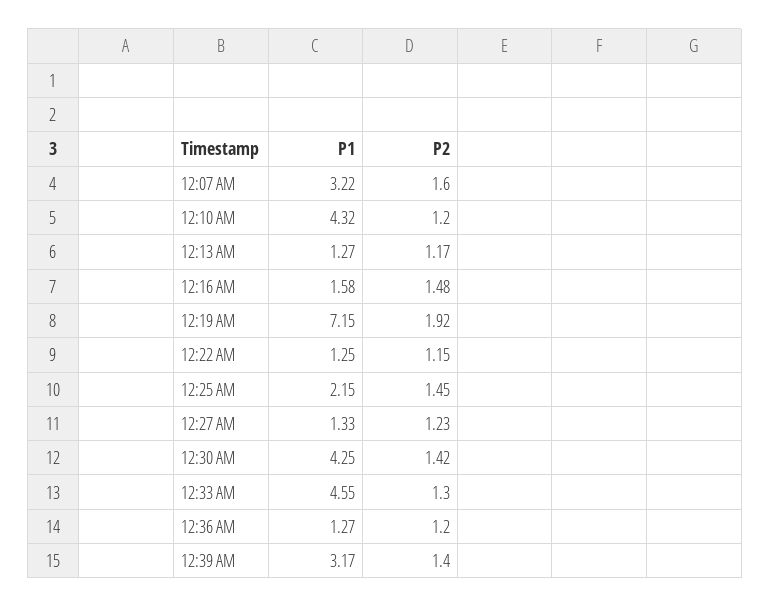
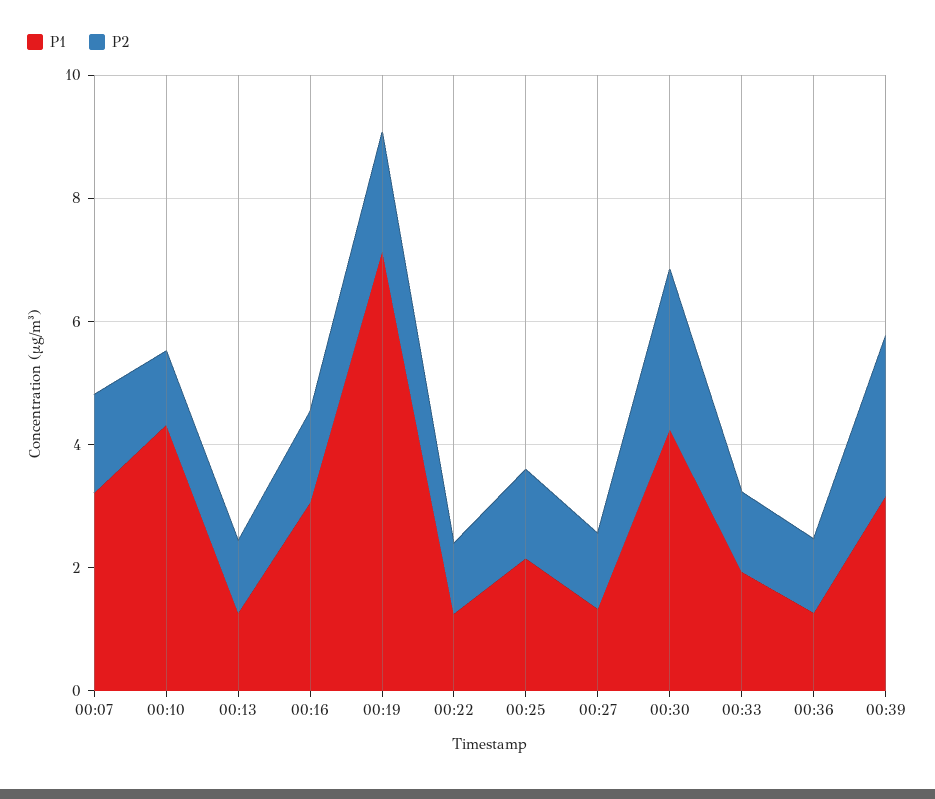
  {
    "P1": {
      "12:07 AM": 3.22,
      "12:10 AM": 4.32,
      "12:13 AM": 1.27,
-     "12:16 AM": 1.58,
+     "12:16 AM": 3,
      "12:19 AM": 7.15,
      "12:22 AM": 1.25,
      "12:25 AM": 2.15,
      "12:27 AM": 1.33,
      "12:30 AM": 4.25,
-     "12:33 AM": 4.55,
+     "12:33 AM": 2,
      "12:36 AM": 1.27,
      "12:39 AM": 3.17
    },
    "P2": {
      "12:07 AM": 1.6,
      "12:10 AM": 1.2,
      "12:13 AM": 1.17,
      "12:16 AM": 1.48,
      "12:19 AM": 1.92,
      "12:22 AM": 1.15,
      "12:25 AM": 1.45,
      "12:27 AM": 1.23,
-     "12:30 AM": 1.42,
+     "12:30 AM": 2.5,
      "12:33 AM": 1.3,
      "12:36 AM": 1.2,
-     "12:39 AM": 1.4
+     "12:39 AM": 2.5
    }
  }

